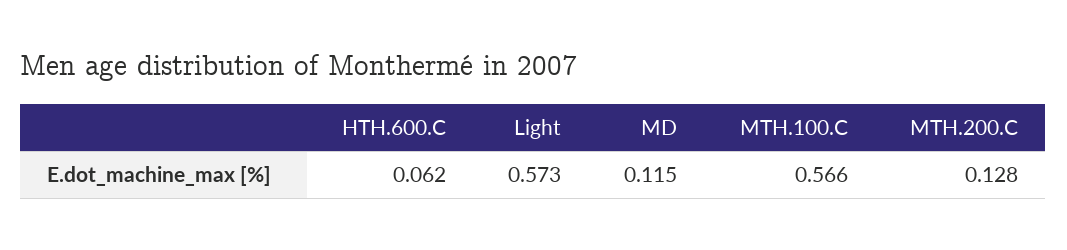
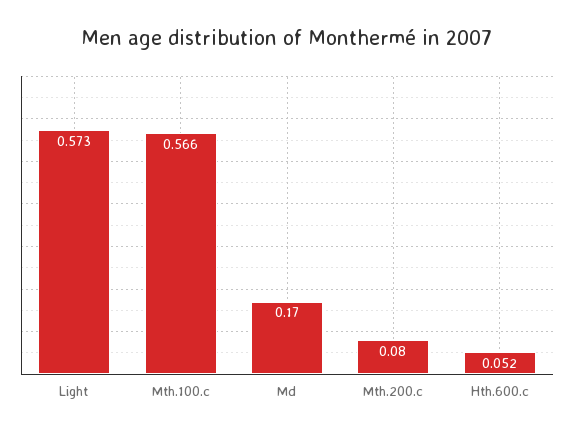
  {
-   "HTH.600.C": 0.062,
+   "HTH.600.C": 0.052,
    "Light": 0.573,
-   "MD": 0.115,
+   "MD": 0.17,
    "MTH.100.C": 0.566,
-   "MTH.200.C": 0.128
+   "MTH.200.C": 0.08
  }

